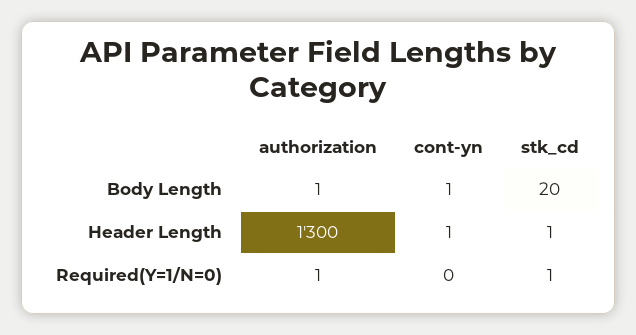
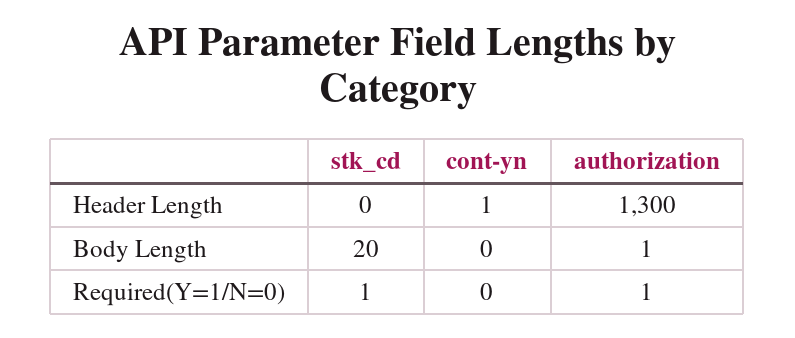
  {
    "authorization": {
      "Body Length": 1,
      "Header Length": 1300,
      "Required(Y=1/N=0)": 1
    },
    "cont-yn": {
-     "Body Length": 1,
+     "Body Length": 0,
      "Header Length": 1,
      "Required(Y=1/N=0)": 0
    },
    "stk_cd": {
      "Body Length": 20,
-     "Header Length": 1,
+     "Header Length": 0,
      "Required(Y=1/N=0)": 1
    }
  }

